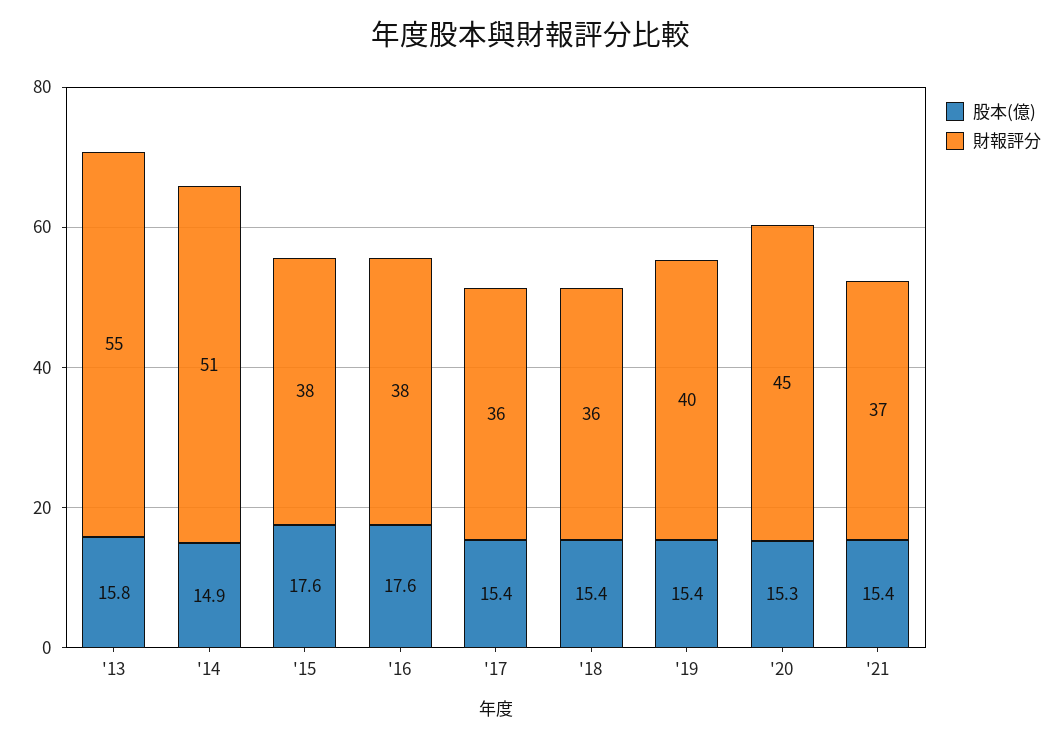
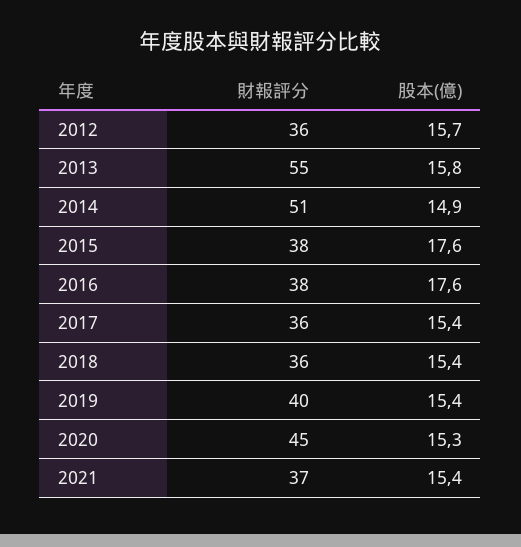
  {
    "股本(億)": {
      "'13": 15.8,
      "'14": 14.9,
      "'15": 17.6,
      "'16": 17.6,
      "'17": 15.4,
      "'18": 15.4,
      "'19": 15.4,
      "'20": 15.3,
-     "'21": 15.4
+     "'21": 15.4,
+     "2012": 15.7
    },
    "財報評分": {
      "'13": 55,
      "'14": 51,
      "'15": 38,
      "'16": 38,
      "'17": 36,
      "'18": 36,
      "'19": 40,
      "'20": 45,
-     "'21": 37
+     "'21": 37,
+     "2012": 36
    }
  }

